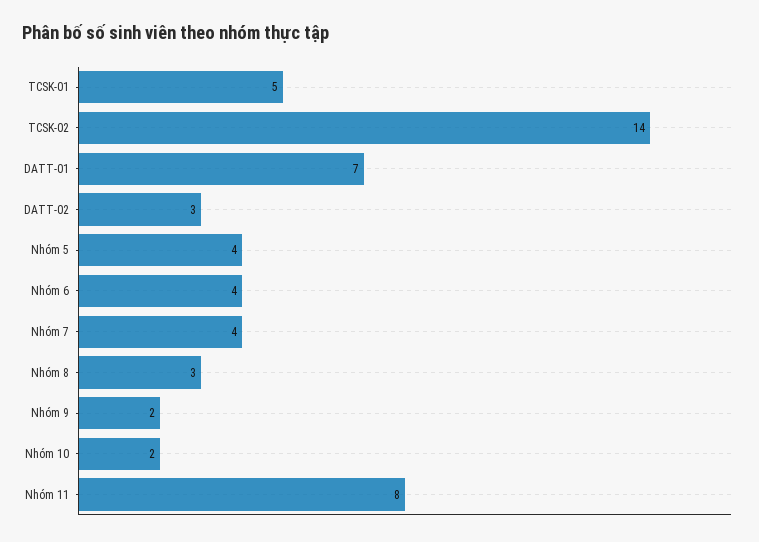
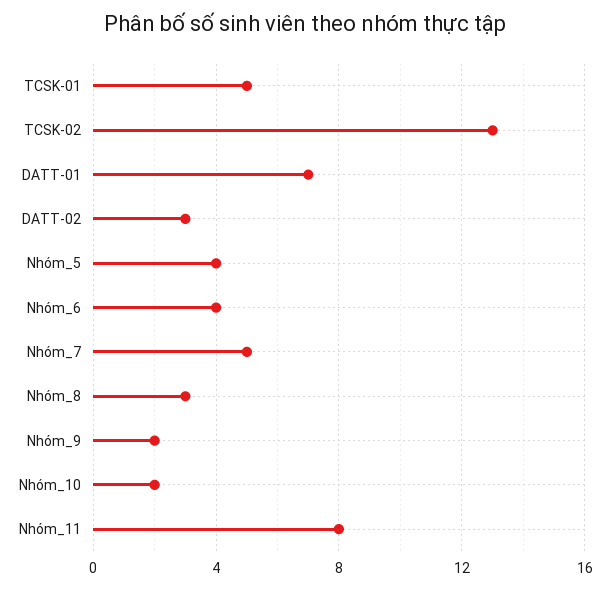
  {
    "TCSK-01": 5,
-   "TCSK-02": 14,
+   "TCSK-02": 13,
    "DATT-01": 7,
    "DATT-02": 3,
    "Nhóm 5": 4,
    "Nhóm 6": 4,
-   "Nhóm 7": 4,
+   "Nhóm 7": 5,
    "Nhóm 8": 3,
    "Nhóm 9": 2,
    "Nhóm 10": 2,
    "Nhóm 11": 8
  }

